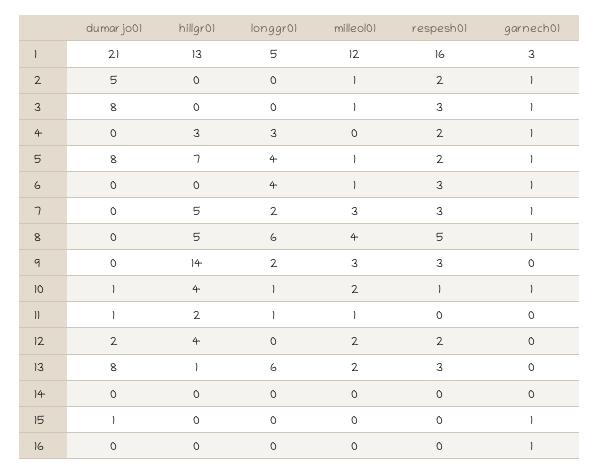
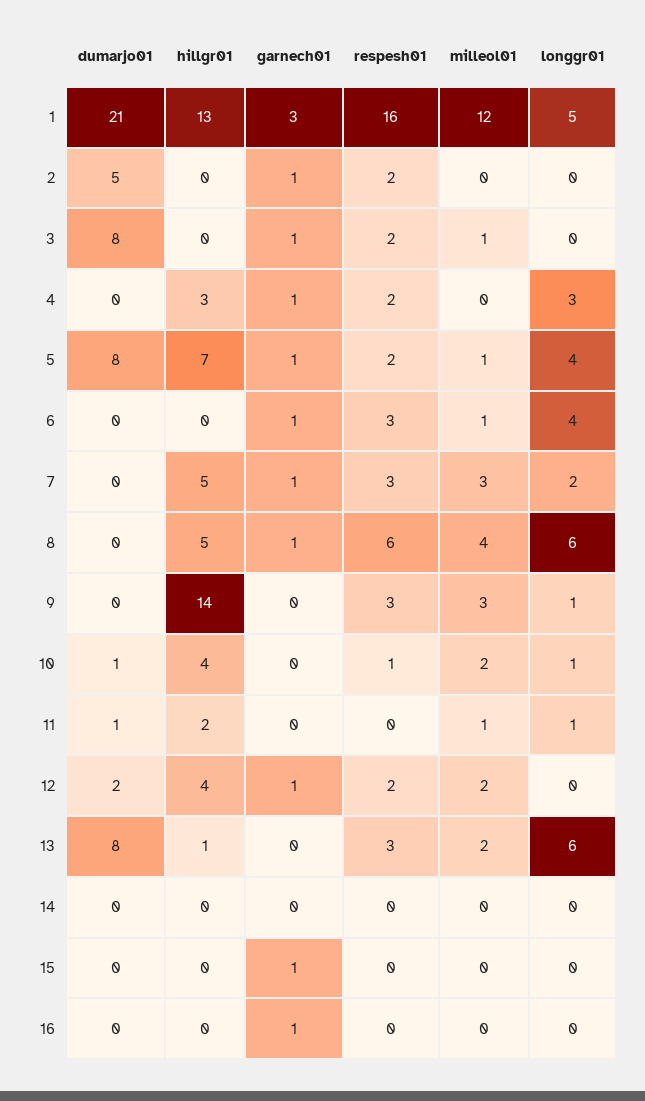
  {
    "dumarjo01": {
      "1": 21,
      "2": 5,
      "3": 8,
      "4": 0,
      "5": 8,
      "6": 0,
      "7": 0,
      "8": 0,
      "9": 0,
      "10": 1,
      "11": 1,
      "12": 2,
      "13": 8,
      "14": 0,
-     "15": 1,
+     "15": 0,
      "16": 0
    },
    "hillgr01": {
      "1": 13,
      "2": 0,
      "3": 0,
      "4": 3,
      "5": 7,
      "6": 0,
      "7": 5,
      "8": 5,
      "9": 14,
      "10": 4,
      "11": 2,
      "12": 4,
      "13": 1,
      "14": 0,
      "15": 0,
      "16": 0
    },
    "longgr01": {
      "1": 5,
      "2": 0,
      "3": 0,
      "4": 3,
      "5": 4,
      "6": 4,
      "7": 2,
      "8": 6,
-     "9": 2,
+     "9": 1,
      "10": 1,
      "11": 1,
      "12": 0,
      "13": 6,
      "14": 0,
      "15": 0,
      "16": 0
    },
    "milleol01": {
      "1": 12,
-     "2": 1,
+     "2": 0,
      "3": 1,
      "4": 0,
      "5": 1,
      "6": 1,
      "7": 3,
      "8": 4,
      "9": 3,
      "10": 2,
      "11": 1,
      "12": 2,
      "13": 2,
      "14": 0,
      "15": 0,
      "16": 0
    },
    "respesh01": {
      "1": 16,
      "2": 2,
-     "3": 3,
+     "3": 2,
      "4": 2,
      "5": 2,
      "6": 3,
      "7": 3,
-     "8": 5,
+     "8": 6,
      "9": 3,
      "10": 1,
      "11": 0,
      "12": 2,
      "13": 3,
      "14": 0,
      "15": 0,
      "16": 0
    },
    "garnech01": {
      "1": 3,
      "2": 1,
      "3": 1,
      "4": 1,
      "5": 1,
      "6": 1,
      "7": 1,
      "8": 1,
      "9": 0,
-     "10": 1,
+     "10": 0,
      "11": 0,
-     "12": 0,
+     "12": 1,
      "13": 0,
      "14": 0,
      "15": 1,
      "16": 1
    }
  }

